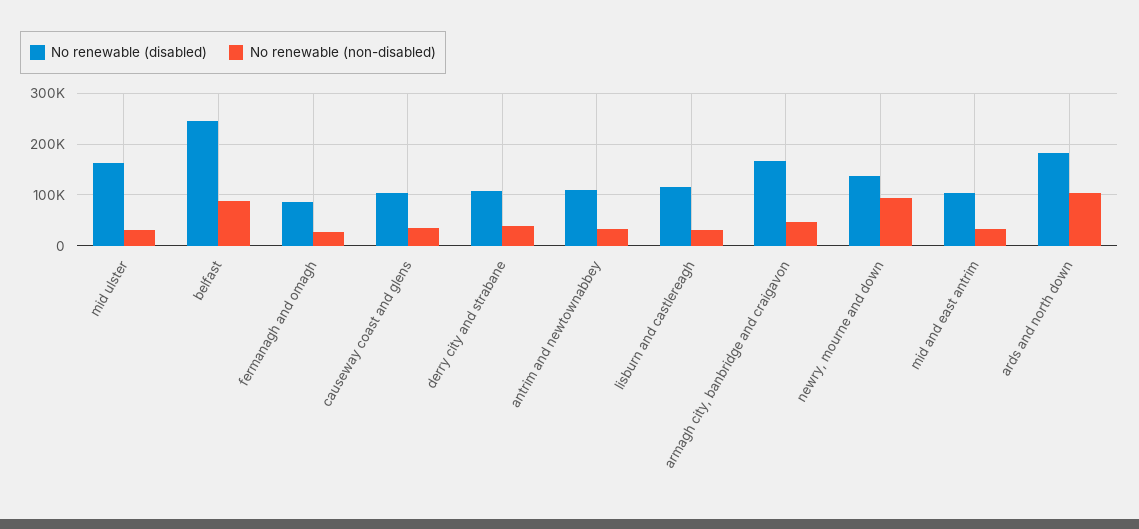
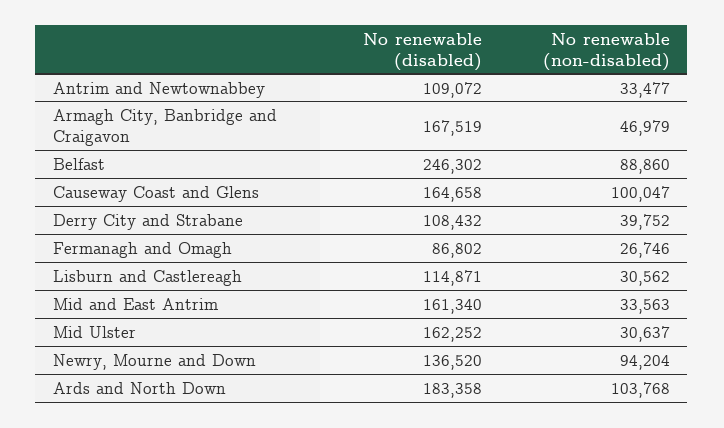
  {
    "No renewable (disabled)": {
      "mid ulster": 162252,
      "belfast": 246302,
      "fermanagh and omagh": 86802,
-     "causeway coast and glens": 100000,
+     "causeway coast and glens": 164658,
      "derry city and strabane": 108432,
      "antrim and newtownabbey": 109072,
      "lisburn and castlereagh": 114871,
      "armagh city, banbridge and craigavon": 167519,
      "newry, mourne and down": 136520,
-     "mid and east antrim": 100000,
+     "mid and east antrim": 161340,
      "ards and north down": 183358
    },
    "No renewable (non-disabled)": {
      "mid ulster": 30637,
      "belfast": 88860,
      "fermanagh and omagh": 26746,
-     "causeway coast and glens": 40000,
+     "causeway coast and glens": 100047,
      "derry city and strabane": 39752,
      "antrim and newtownabbey": 33477,
      "lisburn and castlereagh": 30562,
      "armagh city, banbridge and craigavon": 46979,
      "newry, mourne and down": 94204,
      "mid and east antrim": 33563,
      "ards and north down": 103768
    }
  }

